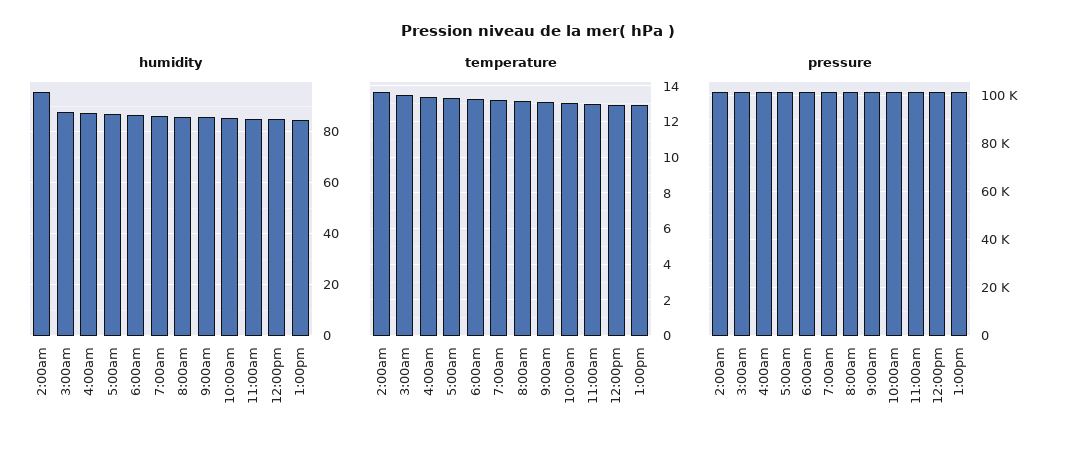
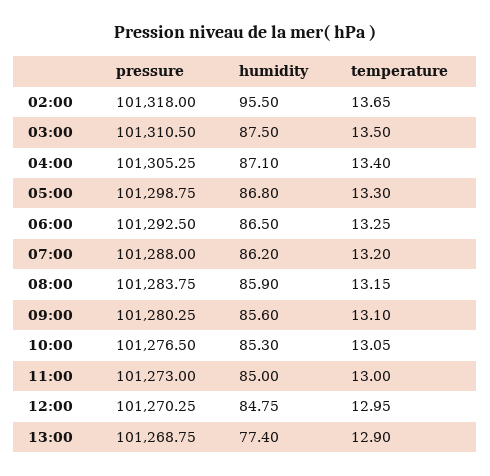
  {
    "humidity": {
      "2:00am": 95.5,
      "3:00am": 87.5,
      "4:00am": 87.1,
      "5:00am": 86.8,
      "6:00am": 86.5,
      "7:00am": 86.2,
      "8:00am": 85.9,
      "9:00am": 85.6,
      "10:00am": 85.3,
      "11:00am": 85,
      "12:00pm": 84.75,
-     "1:00pm": 85
+     "1:00pm": 77.4
    },
    "temperature": {
      "2:00am": 13.65,
      "3:00am": 13.5,
      "4:00am": 13.4,
      "5:00am": 13.3,
      "6:00am": 13.25,
      "7:00am": 13.2,
      "8:00am": 13.15,
      "9:00am": 13.1,
      "10:00am": 13.05,
      "11:00am": 13,
      "12:00pm": 12.95,
      "1:00pm": 12.9
    },
    "pressure": {
      "2:00am": 101318,
      "3:00am": 101310.5,
      "4:00am": 101305.25,
      "5:00am": 101298.75,
      "6:00am": 101292.5,
      "7:00am": 101288,
      "8:00am": 101283.75,
      "9:00am": 101280.25,
      "10:00am": 101276.5,
      "11:00am": 101273,
      "12:00pm": 101270.25,
      "1:00pm": 101268.75
    }
  }

